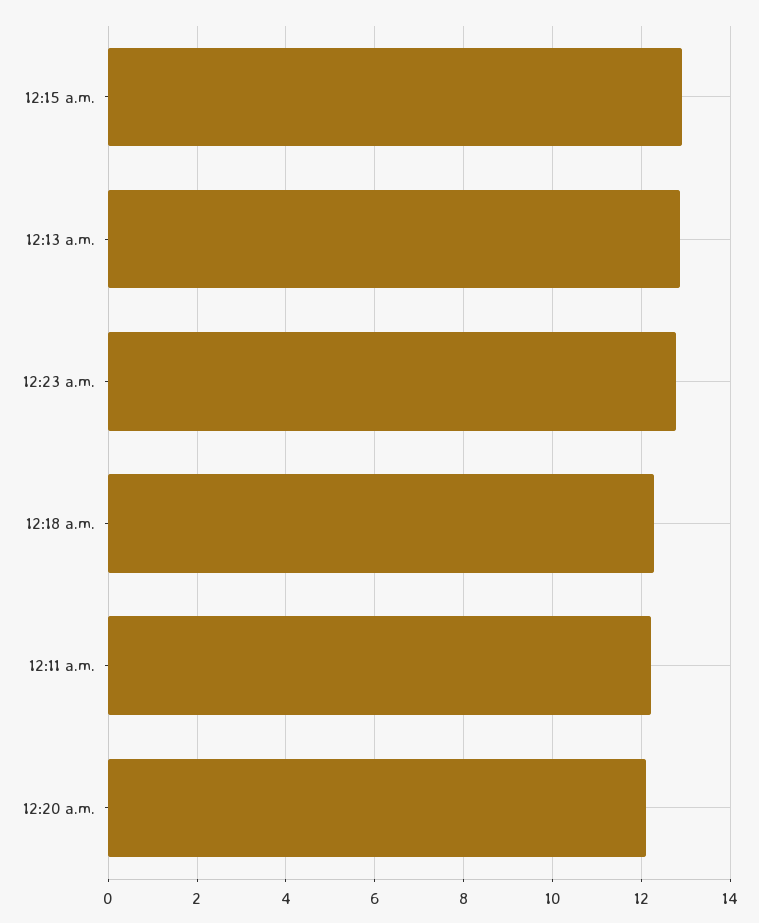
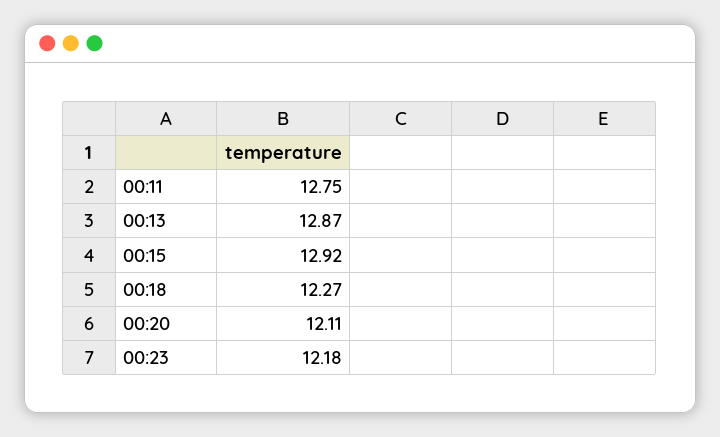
  {
    "12:15 a.m.": 12.92,
    "12:13 a.m.": 12.87,
-   "12:23 a.m.": 12.8,
+   "12:23 a.m.": 12.18,
    "12:18 a.m.": 12.27,
-   "12:11 a.m.": 12.2,
+   "12:11 a.m.": 12.75,
    "12:20 a.m.": 12.11
  }

